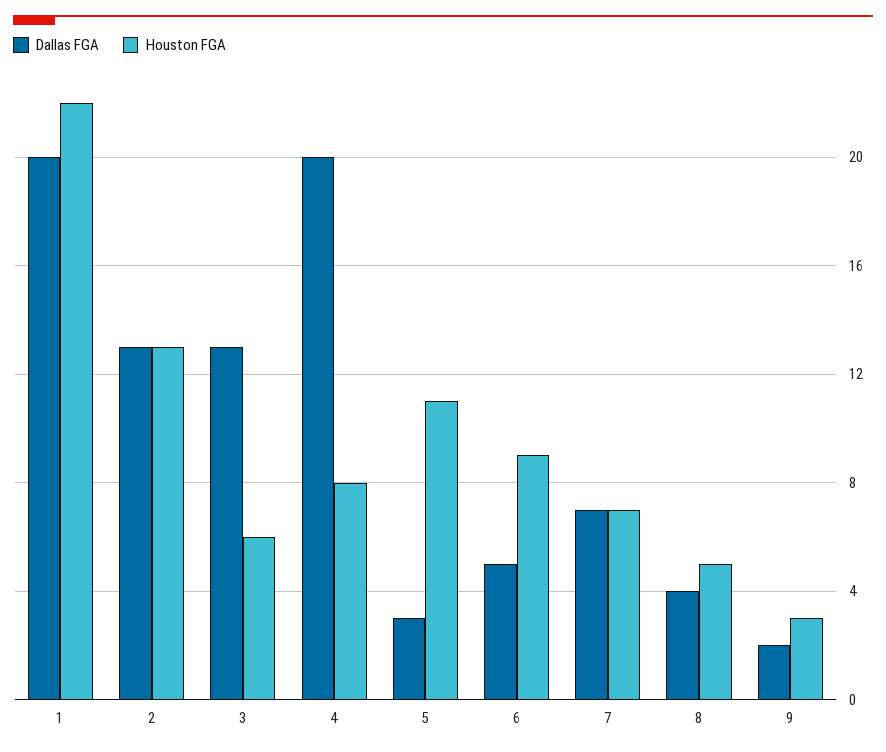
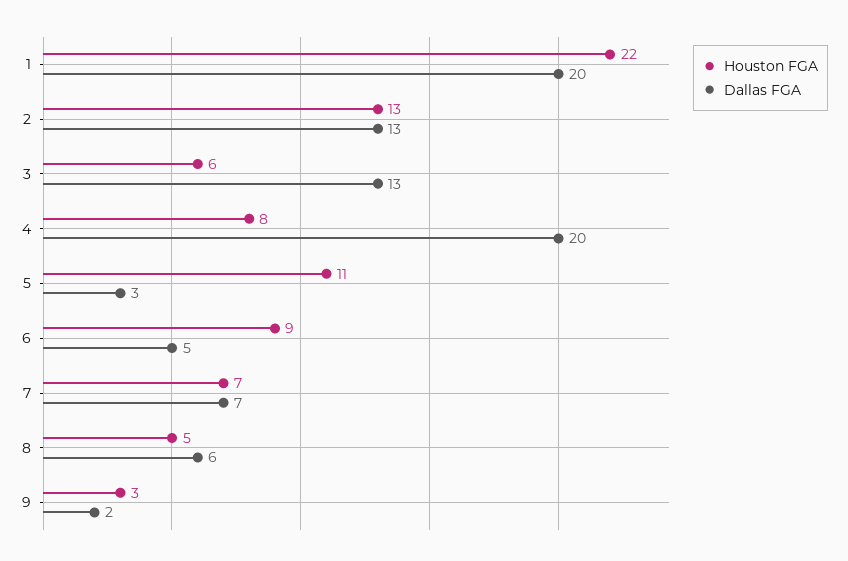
  {
    "Dallas FGA": {
      "1": 20,
      "2": 13,
      "3": 13,
      "4": 20,
      "5": 3,
      "6": 5,
      "7": 7,
-     "8": 4,
+     "8": 6,
      "9": 2
    },
    "Houston FGA": {
      "1": 22,
      "2": 13,
      "3": 6,
      "4": 8,
      "5": 11,
      "6": 9,
      "7": 7,
      "8": 5,
      "9": 3
    }
  }

